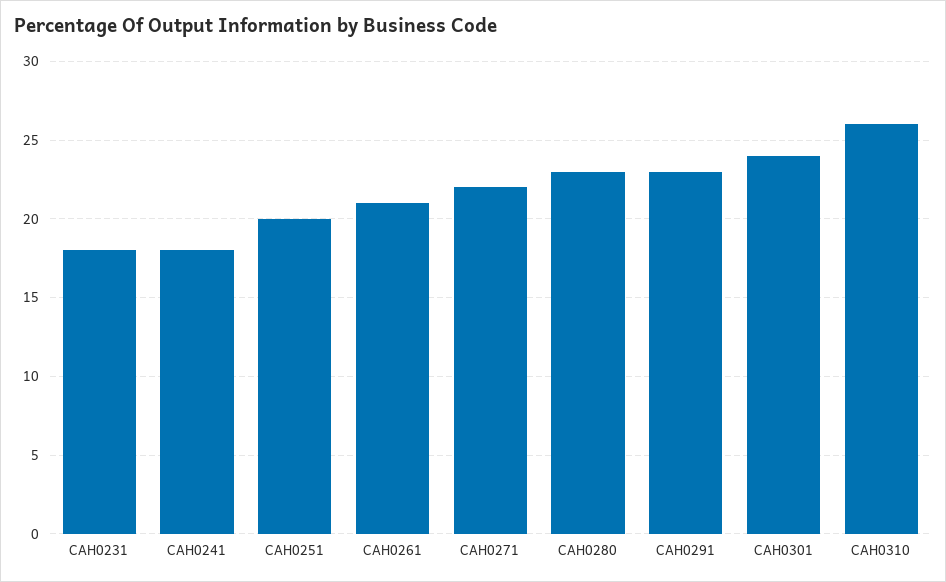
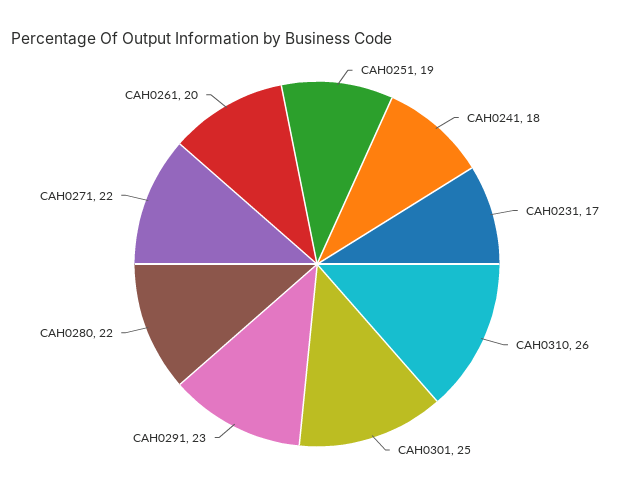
  {
-   "CAH0231": 18,
+   "CAH0231": 17,
    "CAH0241": 18,
-   "CAH0251": 20,
+   "CAH0251": 19,
-   "CAH0261": 21,
+   "CAH0261": 20,
    "CAH0271": 22,
-   "CAH0280": 23,
+   "CAH0280": 22,
    "CAH0291": 23,
-   "CAH0301": 24,
+   "CAH0301": 25,
    "CAH0310": 26
  }

